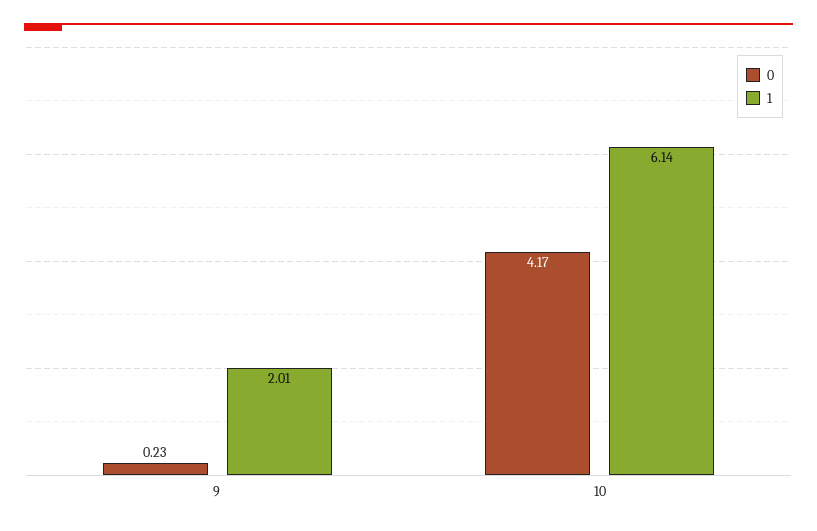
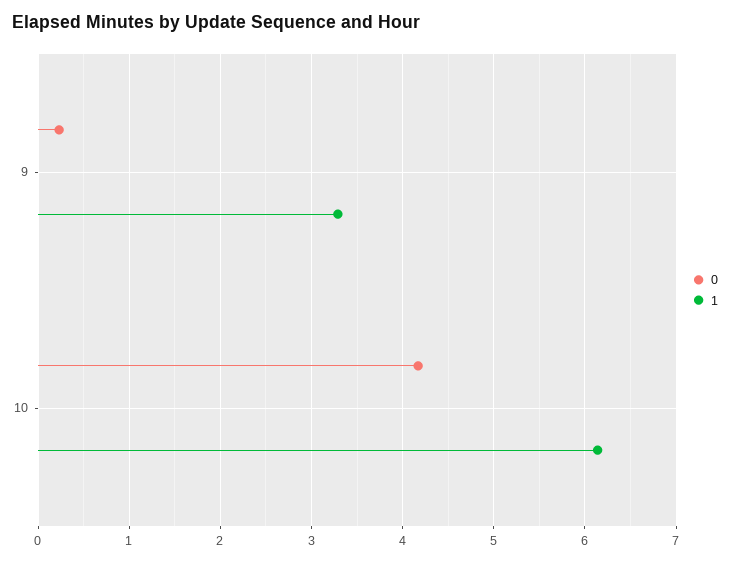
  {
    "0": {
      "9": 0.23,
      "10": 4.17
    },
    "1": {
-     "9": 2.01,
+     "9": 3.3,
      "10": 6.14
    }
  }

